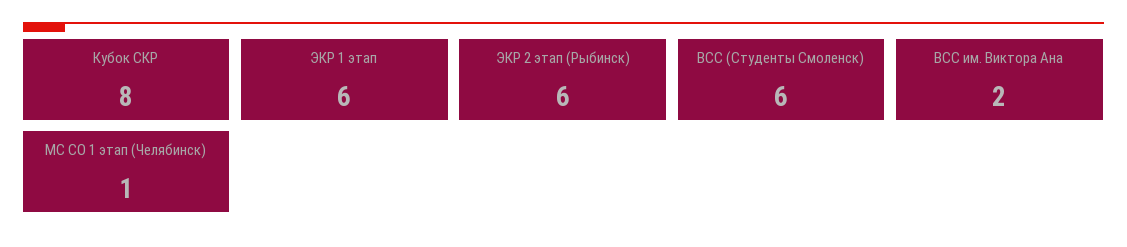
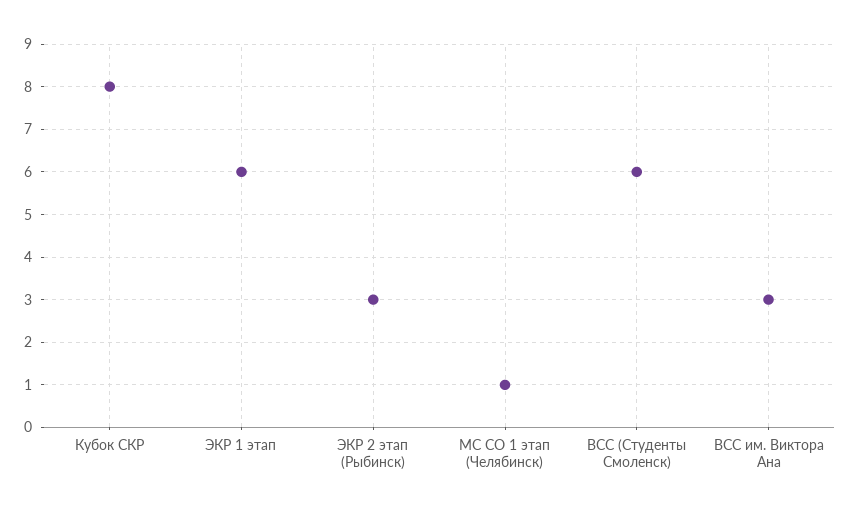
  {
    "Кубок СКР": 8,
    "ЭКР 1 этап": 6,
-   "ЭКР 2 этап (Рыбинск)": 6,
+   "ЭКР 2 этап (Рыбинск)": 3,
    "ВСС (Студенты Смоленск)": 6,
-   "ВСС им. Виктора Ана": 2,
+   "ВСС им. Виктора Ана": 3,
    "МС СО 1 этап (Челябинск)": 1
  }

